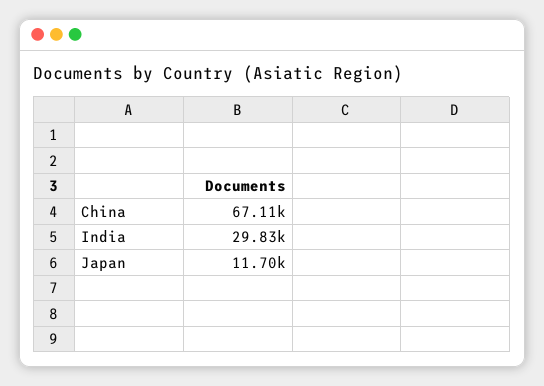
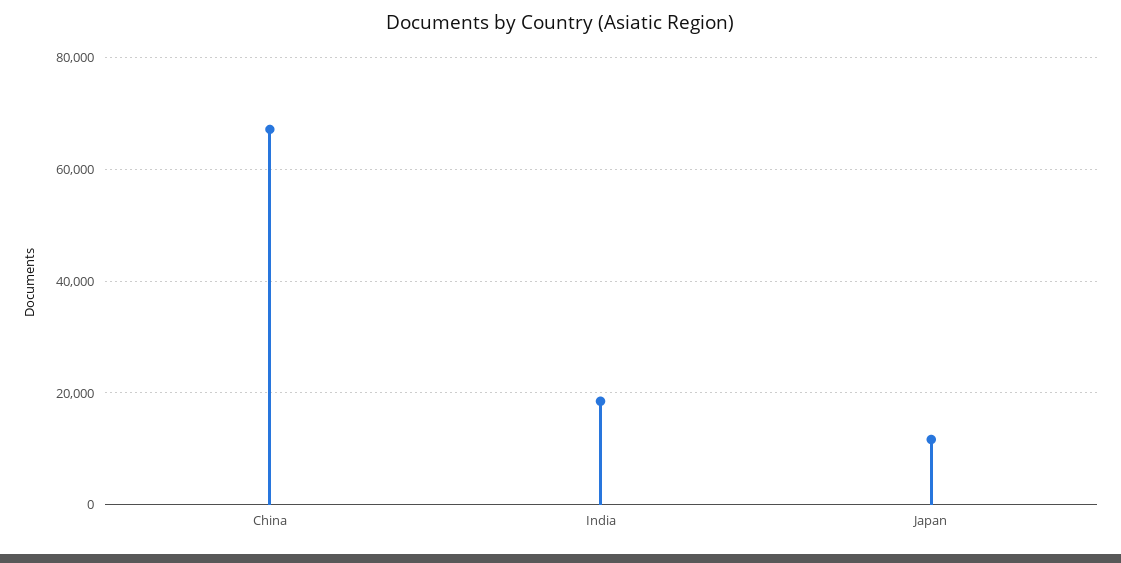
  {
    "China": 67110,
-   "India": 29830,
+   "India": 18000,
    "Japan": 11700
  }

